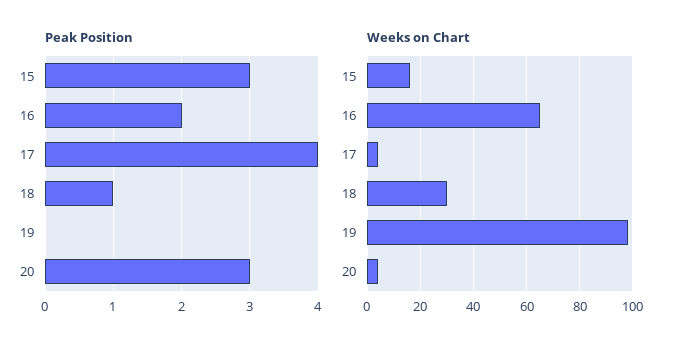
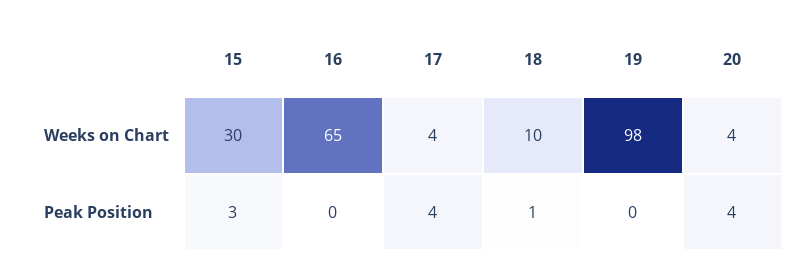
  {
    "Peak Position": {
      "15": 3,
-     "16": 2,
+     "16": 0,
      "17": 4,
      "18": 1,
      "19": 0,
-     "20": 3
+     "20": 4
    },
    "Weeks on Chart": {
-     "15": 15,
+     "15": 30,
      "16": 65,
      "17": 4,
-     "18": 30,
+     "18": 10,
      "19": 98,
      "20": 4
    }
  }

